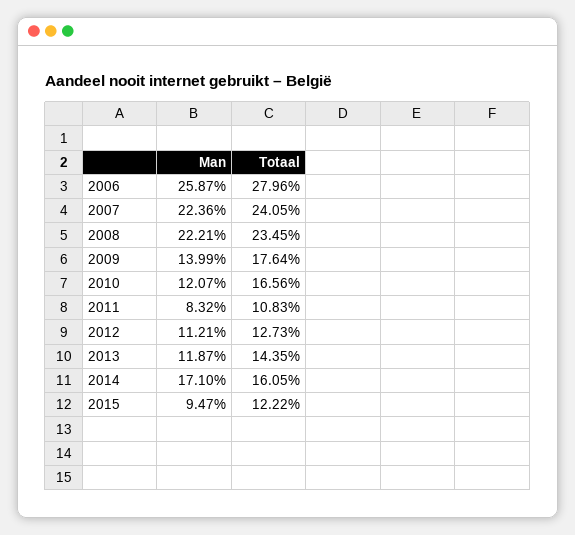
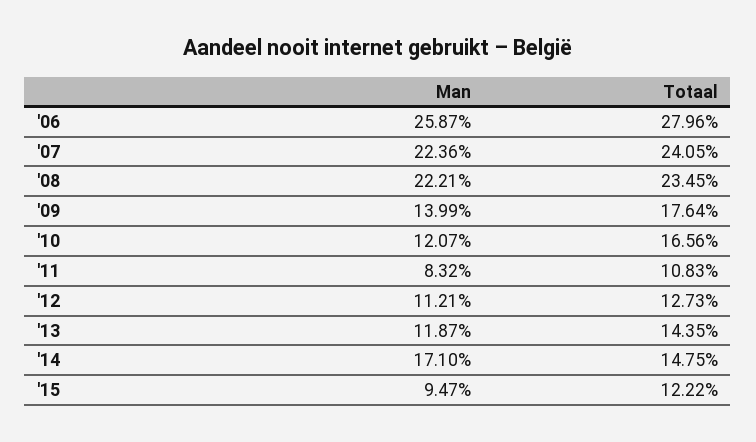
  {
    "Man": {
      "2006": 25.87,
      "2007": 22.36,
      "2008": 22.21,
      "2009": 13.99,
      "2010": 12.07,
      "2011": 8.32,
      "2012": 11.21,
      "2013": 11.87,
      "2014": 17.1,
      "2015": 9.47
    },
    "Totaal": {
      "2006": 27.96,
      "2007": 24.05,
      "2008": 23.45,
      "2009": 17.64,
      "2010": 16.56,
      "2011": 10.83,
      "2012": 12.73,
      "2013": 14.35,
-     "2014": 16.05,
+     "2014": 14.75,
      "2015": 12.22
    }
  }

